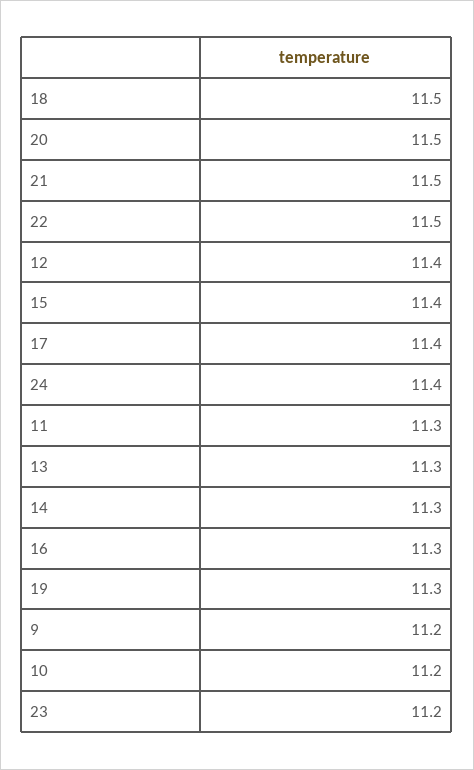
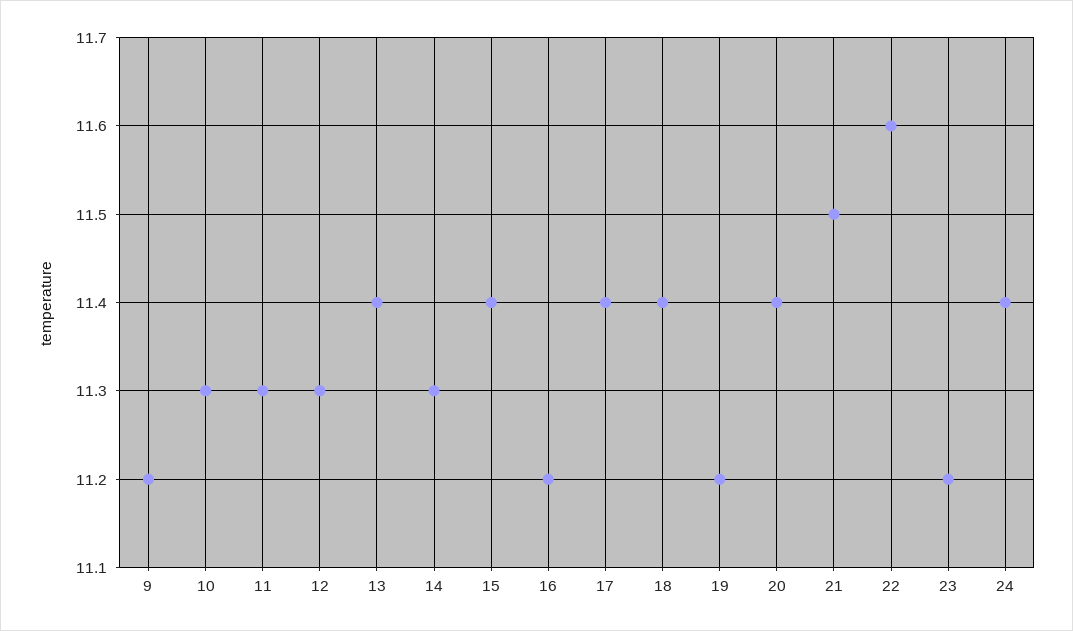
  {
-   "18": 11.5,
+   "18": 11.4,
-   "20": 11.5,
+   "20": 11.4,
    "21": 11.5,
-   "22": 11.5,
+   "22": 11.6,
-   "12": 11.4,
+   "12": 11.3,
    "15": 11.4,
    "17": 11.4,
    "24": 11.4,
    "11": 11.3,
-   "13": 11.3,
+   "13": 11.4,
    "14": 11.3,
-   "16": 11.3,
+   "16": 11.2,
-   "19": 11.3,
+   "19": 11.2,
    "9": 11.2,
-   "10": 11.2,
+   "10": 11.3,
    "23": 11.2
  }

